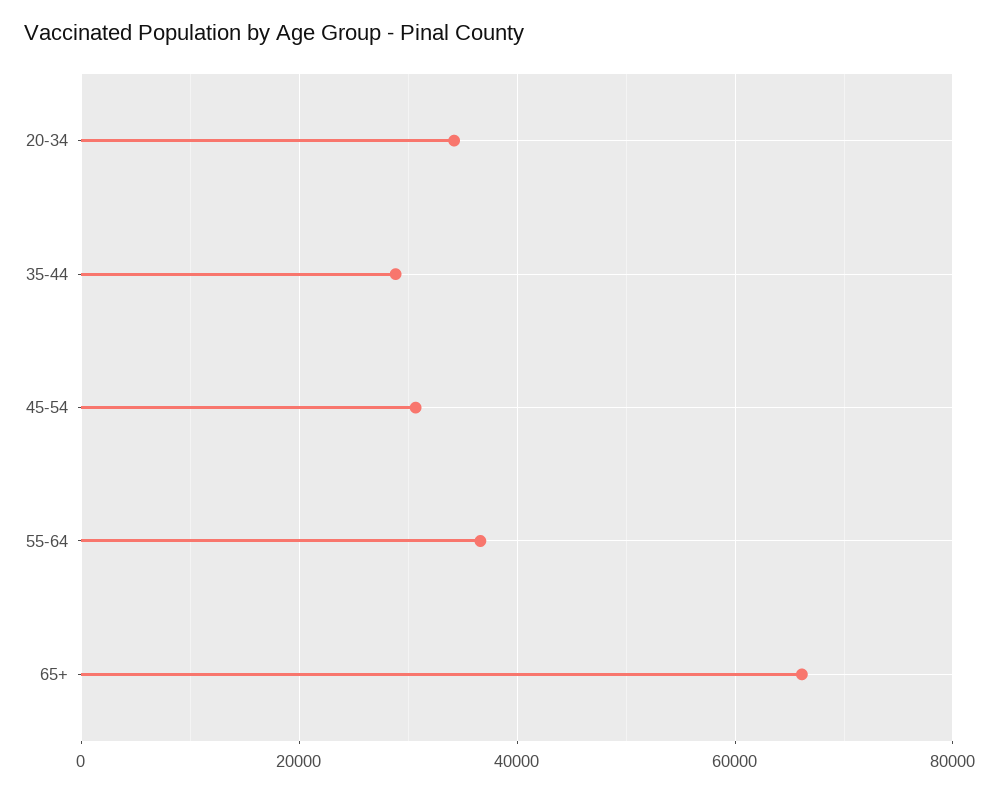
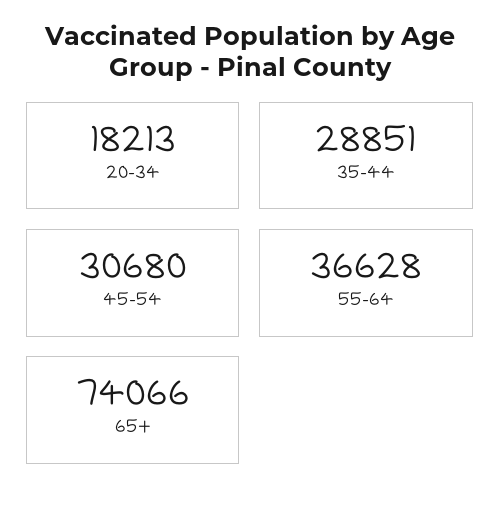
  {
-   "20-34": 34000,
+   "20-34": 18213,
    "35-44": 28851,
    "45-54": 30680,
    "55-64": 36628,
-   "65+": 66000
+   "65+": 74066
  }

